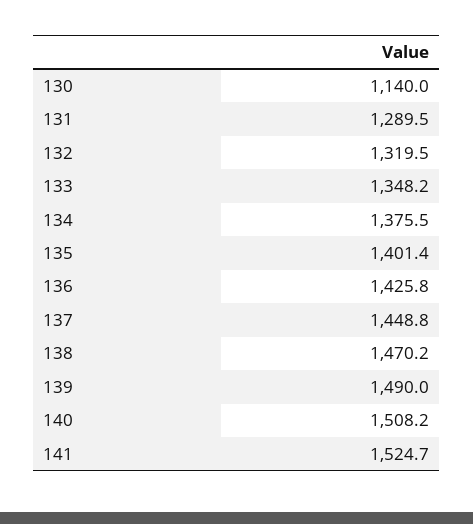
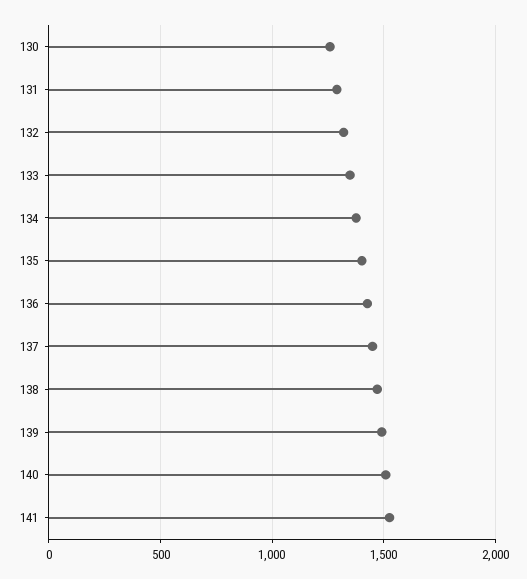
  {
-   "130": 1140,
+   "130": 1250,
    "131": 1289.5,
    "132": 1319.5,
    "133": 1348.2,
    "134": 1375.5,
    "135": 1401.4,
    "136": 1425.8,
    "137": 1448.8,
    "138": 1470.2,
    "139": 1490,
    "140": 1508.2,
    "141": 1524.7
  }

